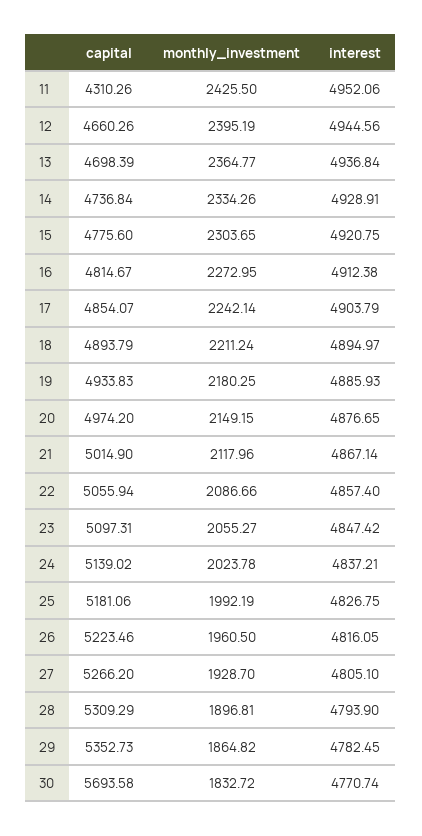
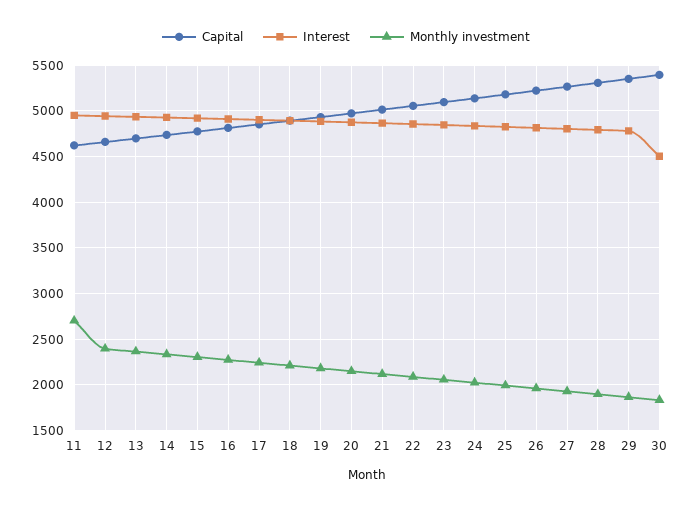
  {
    "capital": {
-     "11": 4310.26,
+     "11": 4600,
      "12": 4660.26,
      "13": 4698.39,
      "14": 4736.84,
      "15": 4775.6,
      "16": 4814.67,
      "17": 4854.07,
      "18": 4893.79,
      "19": 4933.83,
      "20": 4974.2,
      "21": 5014.9,
      "22": 5055.94,
      "23": 5097.31,
      "24": 5139.02,
      "25": 5181.06,
      "26": 5223.46,
      "27": 5266.2,
      "28": 5309.29,
      "29": 5352.73,
-     "30": 5693.58
+     "30": 5400
    },
    "monthly_investment": {
-     "11": 2425.5,
+     "11": 2700,
      "12": 2395.19,
      "13": 2364.77,
      "14": 2334.26,
      "15": 2303.65,
      "16": 2272.95,
      "17": 2242.14,
      "18": 2211.24,
      "19": 2180.25,
      "20": 2149.15,
      "21": 2117.96,
      "22": 2086.66,
      "23": 2055.27,
      "24": 2023.78,
      "25": 1992.19,
      "26": 1960.5,
      "27": 1928.7,
      "28": 1896.81,
      "29": 1864.82,
      "30": 1832.72
    },
    "interest": {
      "11": 4952.06,
      "12": 4944.56,
      "13": 4936.84,
      "14": 4928.91,
      "15": 4920.75,
      "16": 4912.38,
      "17": 4903.79,
      "18": 4894.97,
      "19": 4885.93,
      "20": 4876.65,
      "21": 4867.14,
      "22": 4857.4,
      "23": 4847.42,
      "24": 4837.21,
      "25": 4826.75,
      "26": 4816.05,
      "27": 4805.1,
      "28": 4793.9,
      "29": 4782.45,
-     "30": 4770.74
+     "30": 4500
    }
  }

